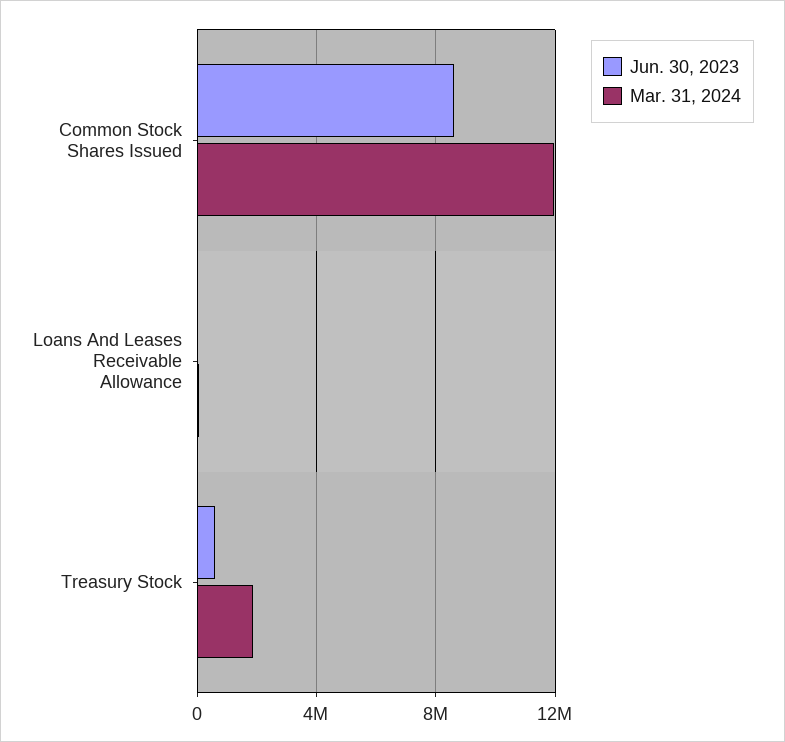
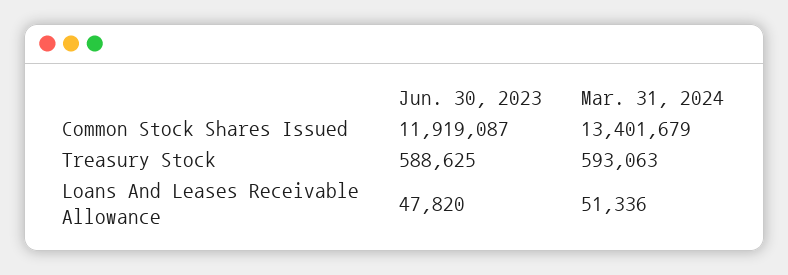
  {
    "Jun. 30, 2023": {
-     "Common Stock Shares Issued": 8500000,
+     "Common Stock Shares Issued": 11919087,
      "Loans And Leases Receivable Allowance": 47820,
      "Treasury Stock": 588625
    },
    "Mar. 31, 2024": {
-     "Common Stock Shares Issued": 12000000,
+     "Common Stock Shares Issued": 13401679,
      "Loans And Leases Receivable Allowance": 51336,
-     "Treasury Stock": 2000000
+     "Treasury Stock": 593063
    }
  }

